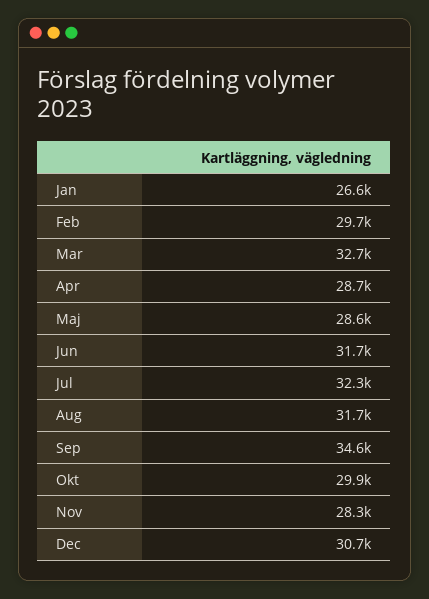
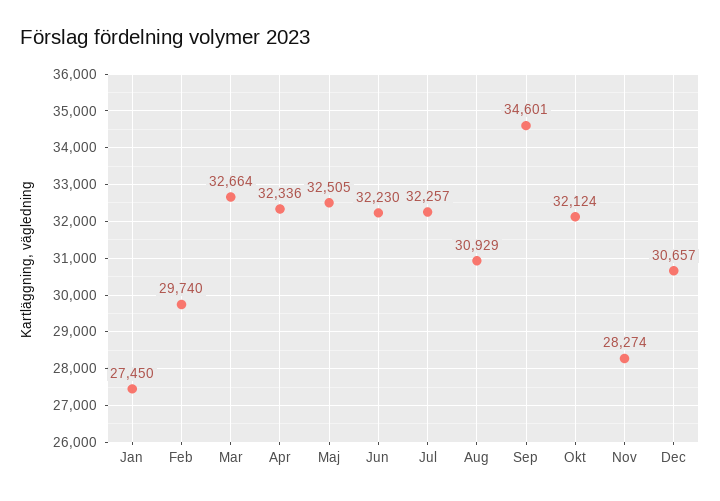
  {
-   "Jan": 26600,
+   "Jan": 27450,
    "Feb": 29740,
    "Mar": 32664,
-   "Apr": 28700,
+   "Apr": 32336,
-   "Maj": 28600,
+   "Maj": 32505,
-   "Jun": 31700,
+   "Jun": 32230,
    "Jul": 32257,
-   "Aug": 31700,
+   "Aug": 30929,
    "Sep": 34601,
-   "Okt": 29900,
+   "Okt": 32124,
    "Nov": 28274,
    "Dec": 30657
  }

